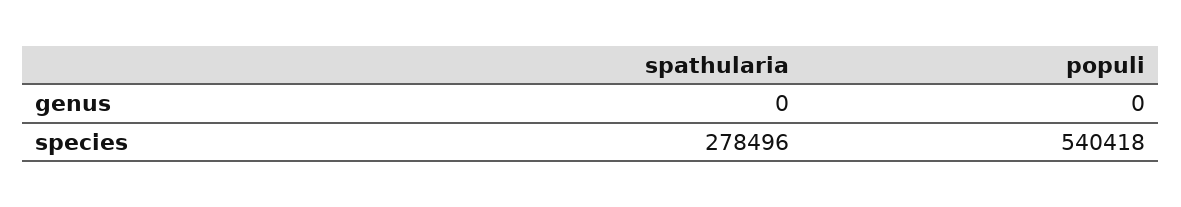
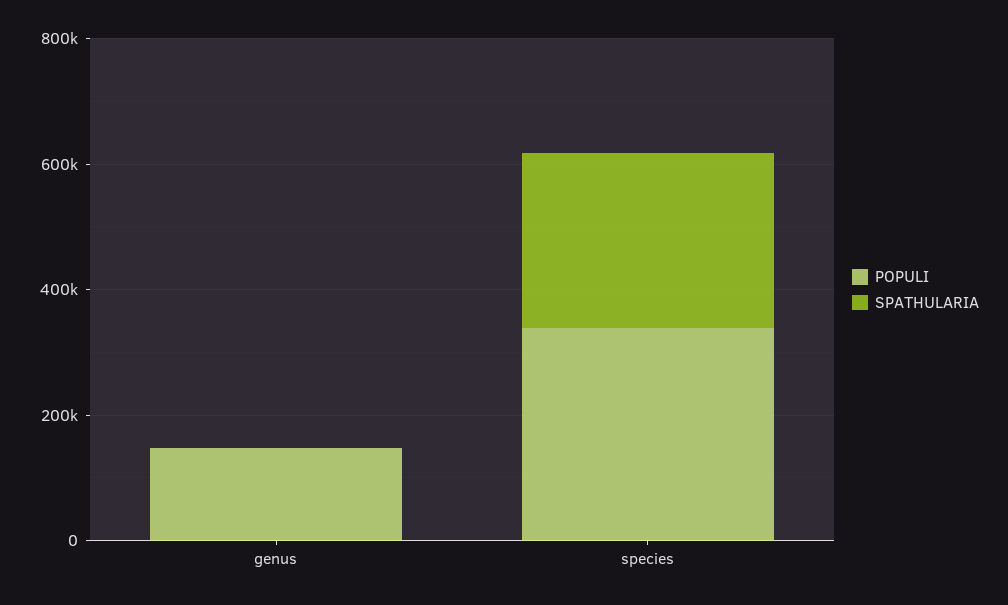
  {
    "spathularia": {
      "genus": 0,
      "species": 278496
    },
    "populi": {
-     "genus": 0,
+     "genus": 150000,
-     "species": 540418
+     "species": 350000
    }
  }

